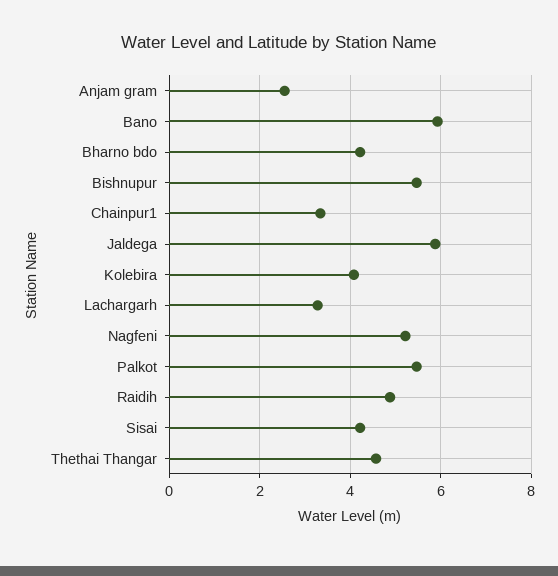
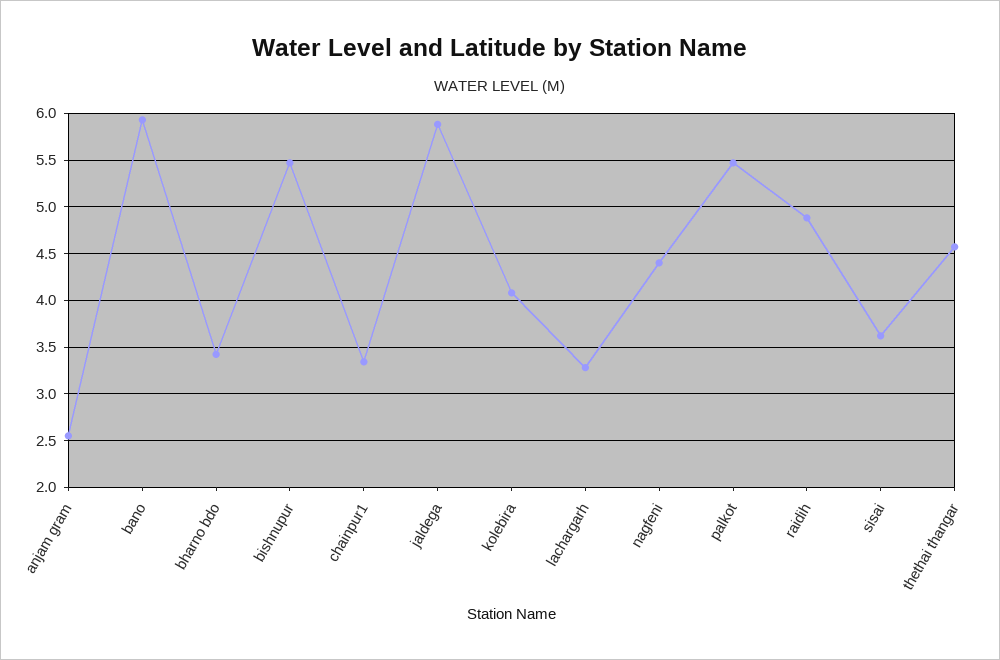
  {
    "Anjam gram": 2.6,
    "Bano": 5.9,
-   "Bharno bdo": 4.2,
+   "Bharno bdo": 3.4,
    "Bishnupur": 5.5,
    "Chainpur1": 3.3,
    "Jaldega": 5.9,
    "Kolebira": 4.1,
    "Lachargarh": 3.3,
-   "Nagfeni": 5.2,
+   "Nagfeni": 4.4,
    "Palkot": 5.5,
    "Raidih": 4.9,
-   "Sisai": 4.2,
+   "Sisai": 3.6,
    "Thethai Thangar": 4.6
  }

